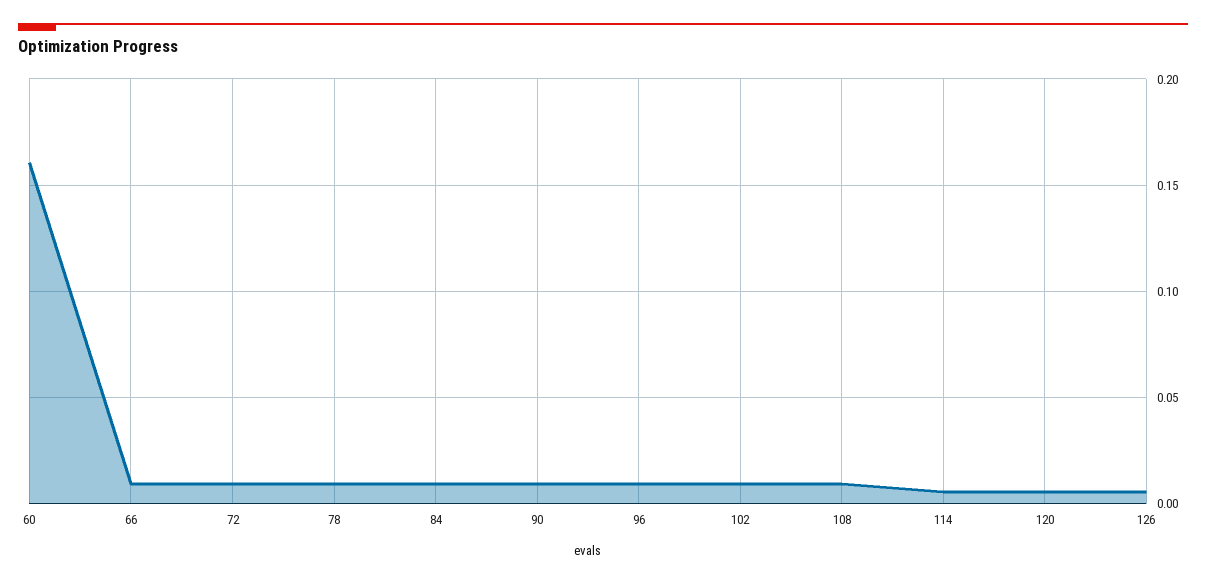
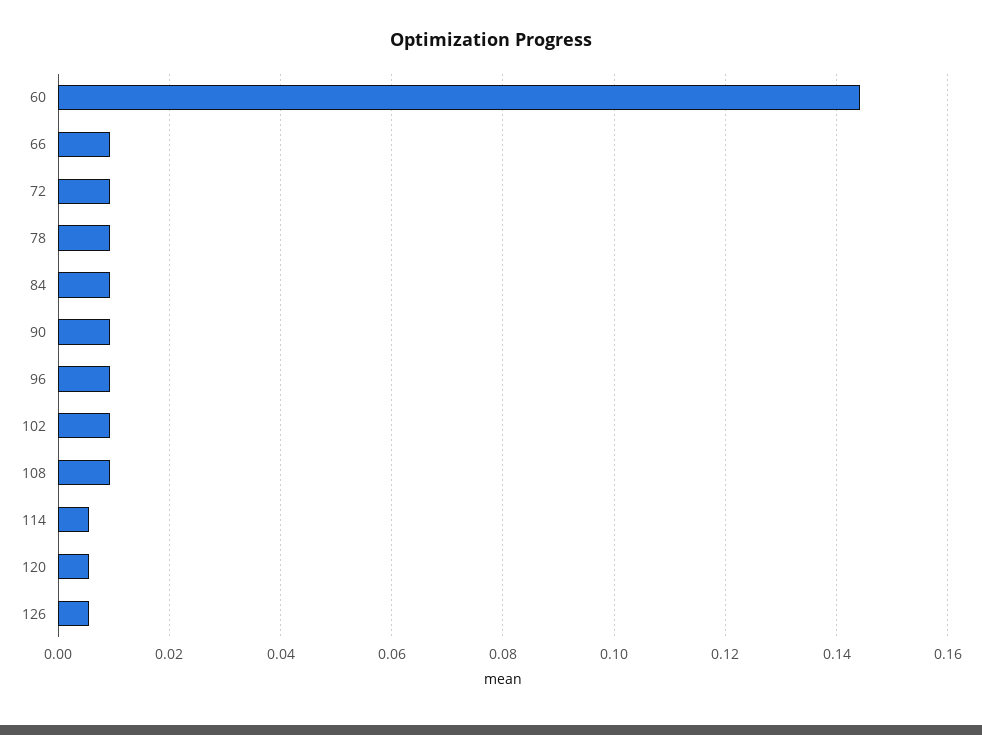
  {
-   "60": 0.16,
+   "60": 0.144,
    "66": 0.01,
    "72": 0.01,
    "78": 0.01,
    "84": 0.01,
    "90": 0.01,
    "96": 0.01,
    "102": 0.01,
    "108": 0.01,
    "114": 0.006,
    "120": 0.006,
    "126": 0.006
  }

